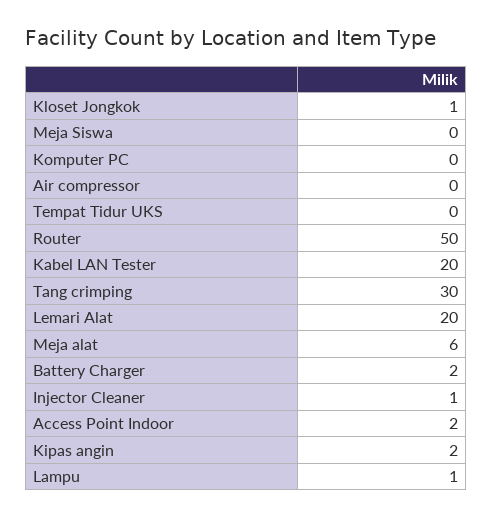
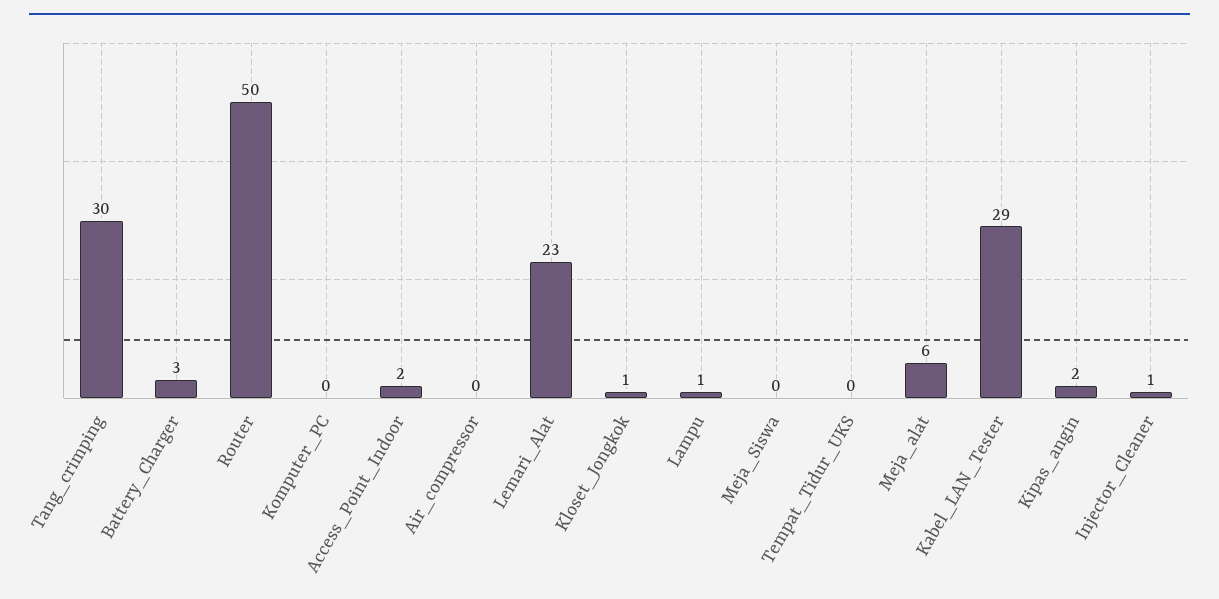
  {
    "Kloset Jongkok": 1,
    "Meja Siswa": 0,
    "Komputer PC": 0,
    "Air compressor": 0,
    "Tempat Tidur UKS": 0,
    "Router": 50,
-   "Kabel LAN Tester": 20,
+   "Kabel LAN Tester": 29,
    "Tang crimping": 30,
-   "Lemari Alat": 20,
+   "Lemari Alat": 23,
    "Meja alat": 6,
-   "Battery Charger": 2,
+   "Battery Charger": 3,
    "Injector Cleaner": 1,
    "Access Point Indoor": 2,
    "Kipas angin": 2,
    "Lampu": 1
  }

